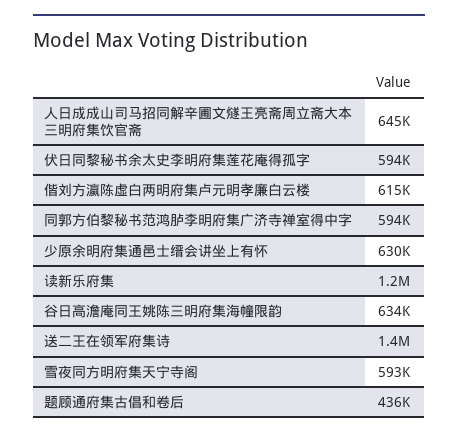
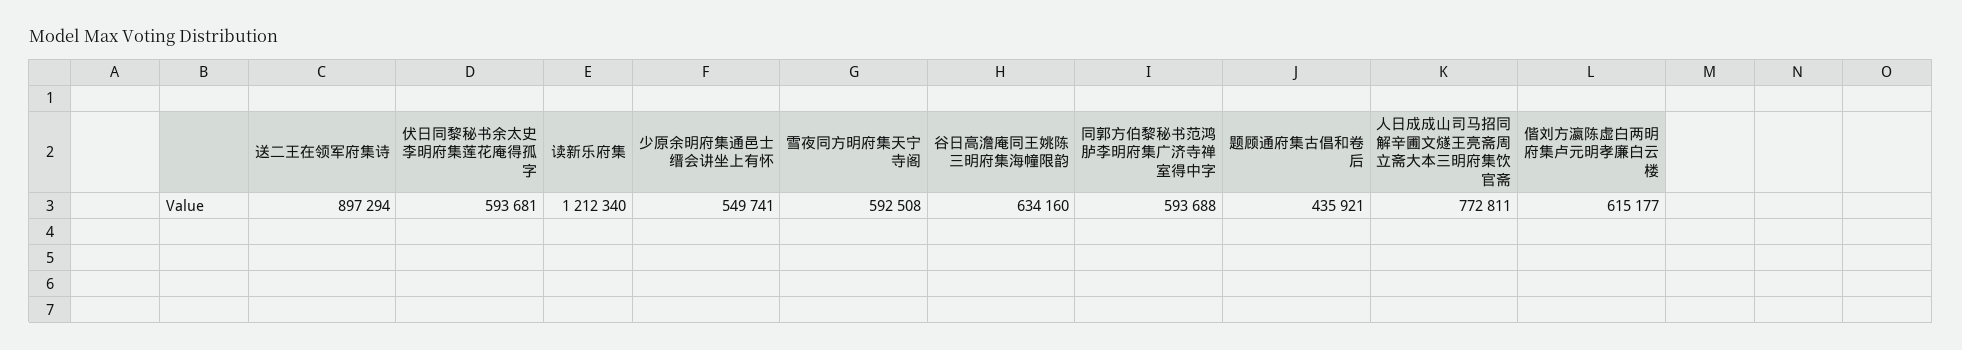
  {
-   "人日成成山司马招同解辛圃文燧王亮斋周立斋大本三明府集饮官斋": 645000,
+   "人日成成山司马招同解辛圃文燧王亮斋周立斋大本三明府集饮官斋": 772811,
    "伏日同黎秘书余太史李明府集莲花庵得孤字": 593681,
    "偕刘方瀛陈虚白两明府集卢元明孝廉白云楼": 615177,
    "同郭方伯黎秘书范鸿胪李明府集广济寺禅室得中字": 593688,
-   "少原余明府集通邑士缙会讲坐上有怀": 630000,
+   "少原余明府集通邑士缙会讲坐上有怀": 549741,
    "读新乐府集": 1212340,
    "谷日高澹庵同王姚陈三明府集海幢限韵": 634160,
-   "送二王在领军府集诗": 1400000,
+   "送二王在领军府集诗": 897294,
    "雪夜同方明府集天宁寺阁": 592508,
    "题顾通府集古倡和卷后": 435921
  }

